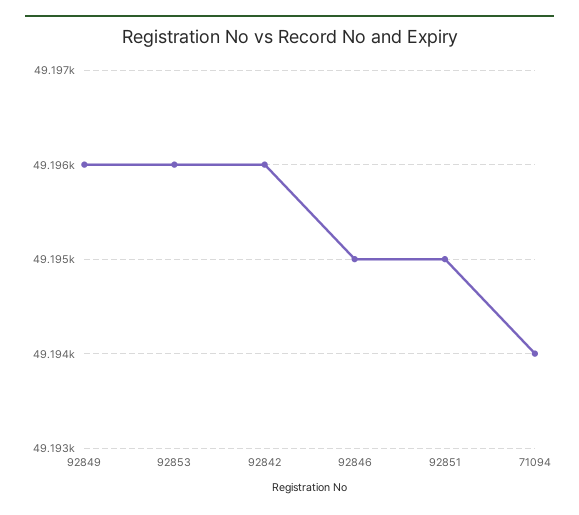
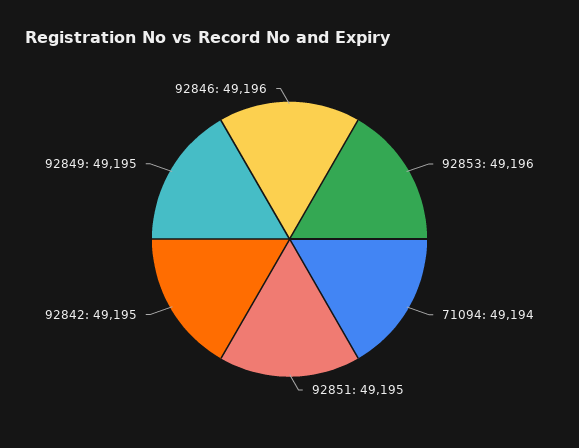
  {
-   "92849": 49196,
+   "92849": 49195,
    "92853": 49196,
-   "92842": 49196,
+   "92842": 49195,
-   "92846": 49195,
+   "92846": 49196,
    "92851": 49195,
    "71094": 49194
  }

